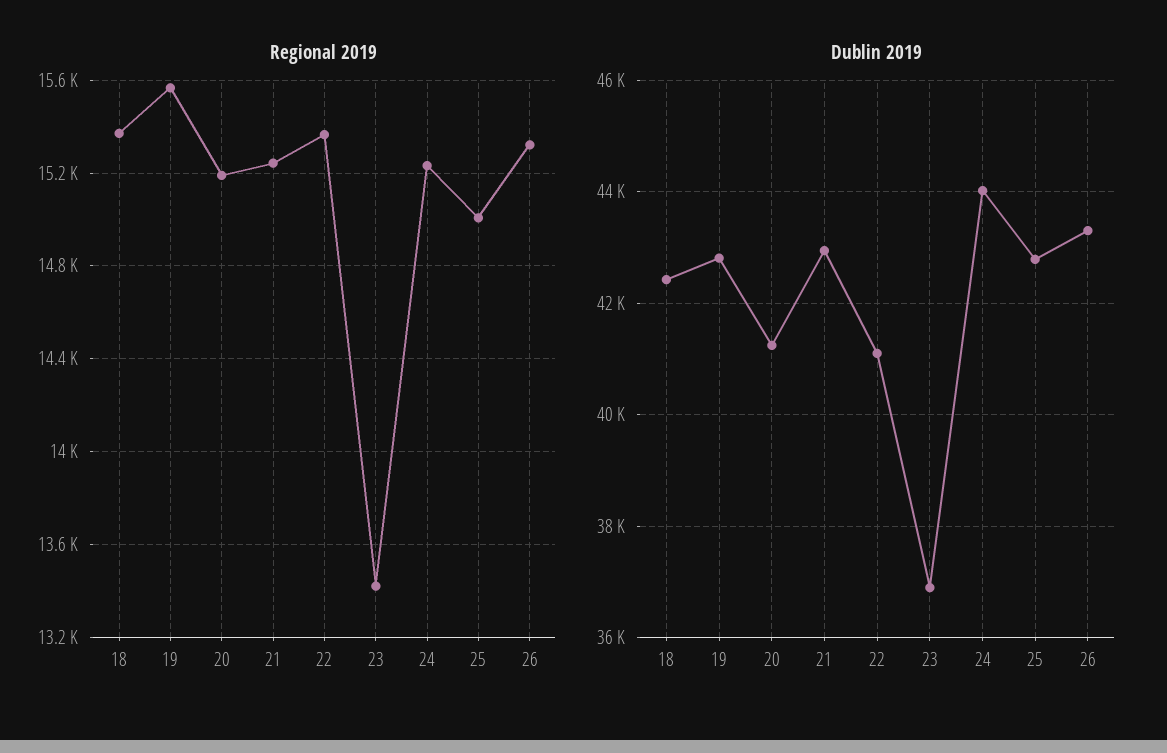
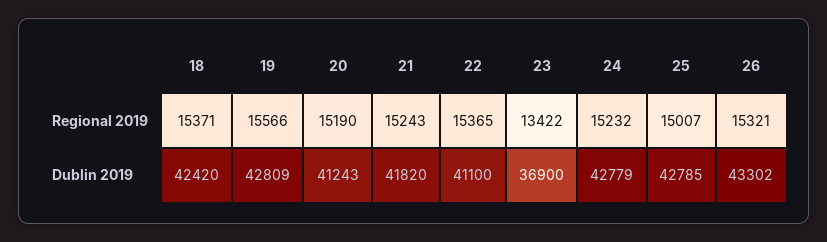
  {
    "Regional 2019": {
      "18": 15371,
      "19": 15566,
      "20": 15190,
      "21": 15243,
      "22": 15365,
      "23": 13422,
      "24": 15232,
      "25": 15007,
      "26": 15321
    },
    "Dublin 2019": {
      "18": 42420,
      "19": 42809,
      "20": 41243,
-     "21": 43000,
+     "21": 41820,
      "22": 41100,
      "23": 36900,
-     "24": 44000,
+     "24": 42779,
      "25": 42785,
      "26": 43302
    }
  }

